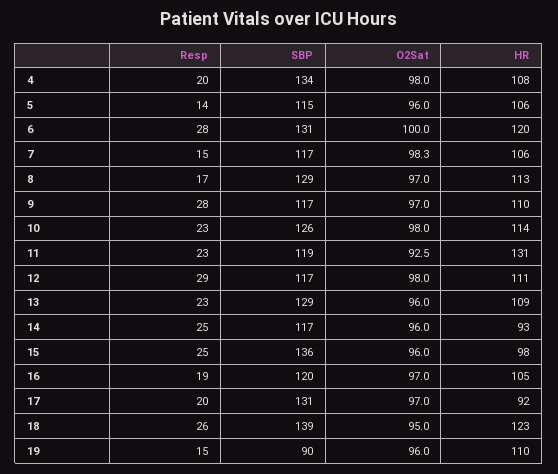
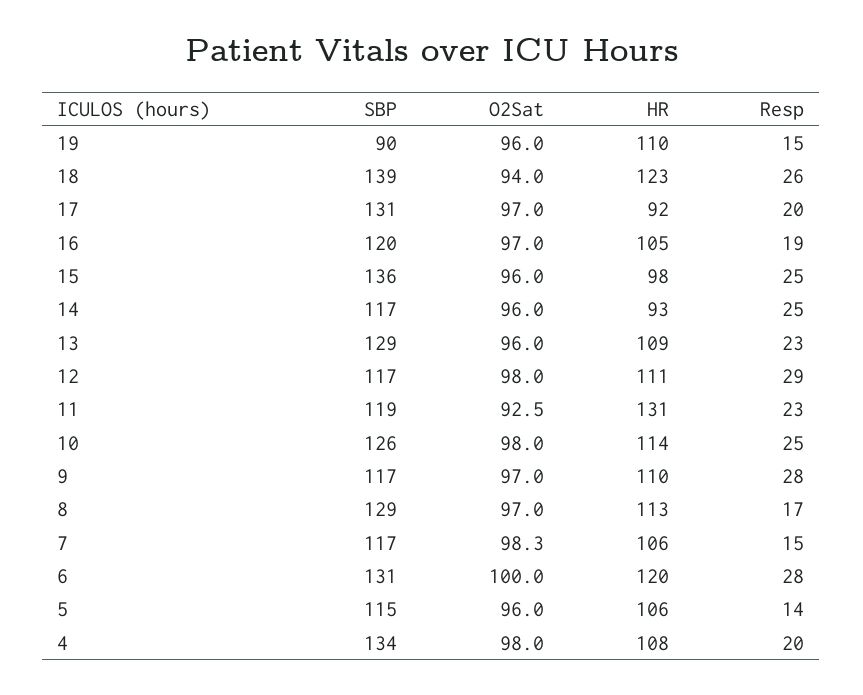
  {
    "Resp": {
      "4": 20,
      "5": 14,
      "6": 28,
      "7": 15,
      "8": 17,
      "9": 28,
-     "10": 23,
+     "10": 25,
      "11": 23,
      "12": 29,
      "13": 23,
      "14": 25,
      "15": 25,
      "16": 19,
      "17": 20,
      "18": 26,
      "19": 15
    },
    "SBP": {
      "4": 134,
      "5": 115,
      "6": 131,
      "7": 117,
      "8": 129,
      "9": 117,
      "10": 126,
      "11": 119,
      "12": 117,
      "13": 129,
      "14": 117,
      "15": 136,
      "16": 120,
      "17": 131,
      "18": 139,
      "19": 90
    },
    "O2Sat": {
      "4": 98,
      "5": 96,
      "6": 100,
      "7": 98.3,
      "8": 97,
      "9": 97,
      "10": 98,
      "11": 92.5,
      "12": 98,
      "13": 96,
      "14": 96,
      "15": 96,
      "16": 97,
      "17": 97,
-     "18": 95,
+     "18": 94,
      "19": 96
    },
    "HR": {
      "4": 108,
      "5": 106,
      "6": 120,
      "7": 106,
      "8": 113,
      "9": 110,
      "10": 114,
      "11": 131,
      "12": 111,
      "13": 109,
      "14": 93,
      "15": 98,
      "16": 105,
      "17": 92,
      "18": 123,
      "19": 110
    }
  }

